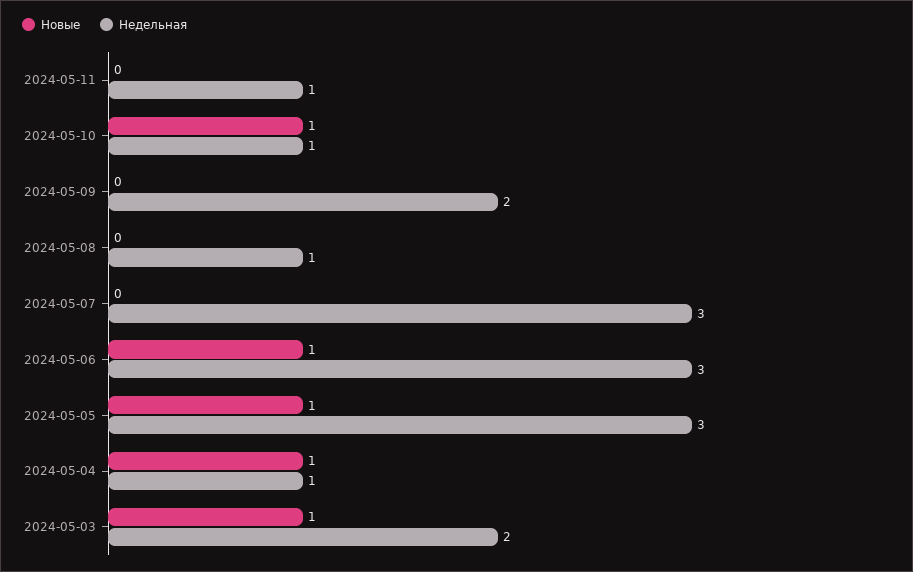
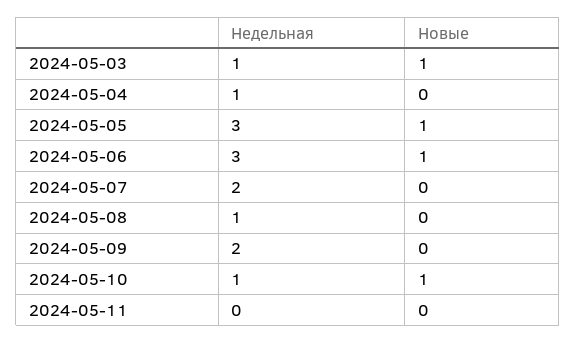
  {
    "Новые": {
      "2024-05-11": 0,
      "2024-05-10": 1,
      "2024-05-09": 0,
      "2024-05-08": 0,
      "2024-05-07": 0,
      "2024-05-06": 1,
      "2024-05-05": 1,
-     "2024-05-04": 1,
+     "2024-05-04": 0,
      "2024-05-03": 1
    },
    "Недельная": {
-     "2024-05-11": 1,
+     "2024-05-11": 0,
      "2024-05-10": 1,
      "2024-05-09": 2,
      "2024-05-08": 1,
-     "2024-05-07": 3,
+     "2024-05-07": 2,
      "2024-05-06": 3,
      "2024-05-05": 3,
      "2024-05-04": 1,
-     "2024-05-03": 2
+     "2024-05-03": 1
    }
  }

